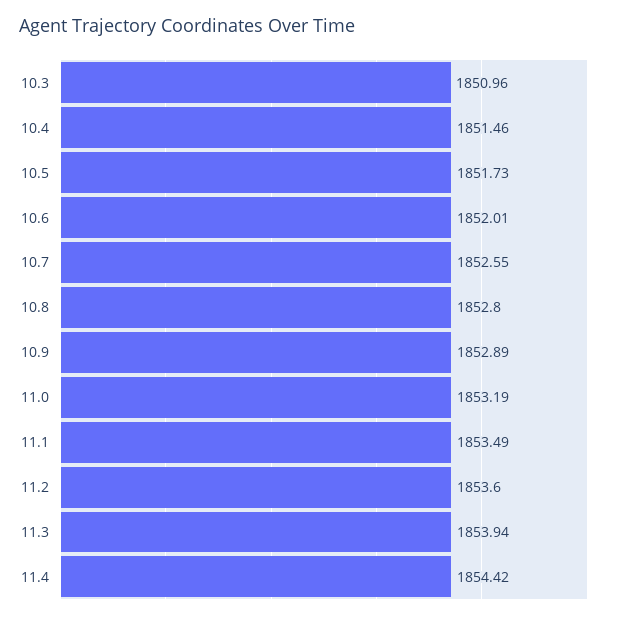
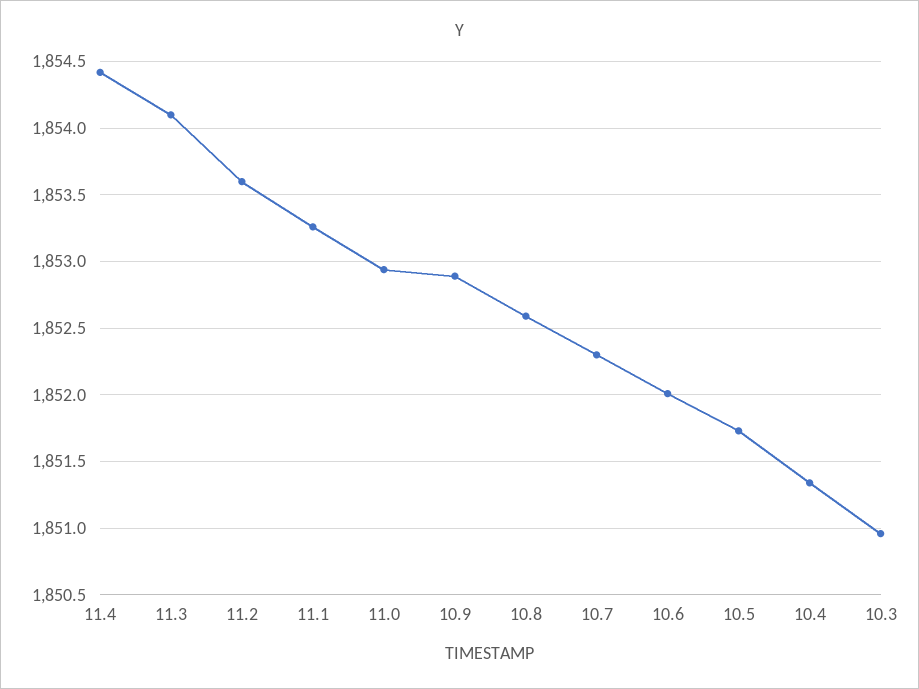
  {
    "10.3": 1850.96,
-   "10.4": 1851.46,
+   "10.4": 1851.35,
    "10.5": 1851.73,
    "10.6": 1852.01,
-   "10.7": 1852.55,
+   "10.7": 1852.3,
-   "10.8": 1852.8,
+   "10.8": 1852.6,
    "10.9": 1852.89,
-   "11.0": 1853.19,
+   "11.0": 1852.95,
-   "11.1": 1853.49,
+   "11.1": 1853.25,
    "11.2": 1853.6,
-   "11.3": 1853.94,
+   "11.3": 1854.1,
    "11.4": 1854.42
  }

